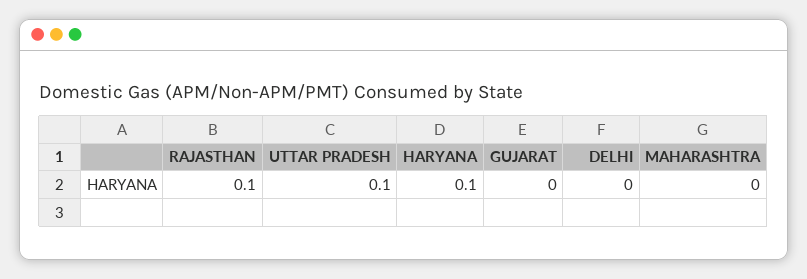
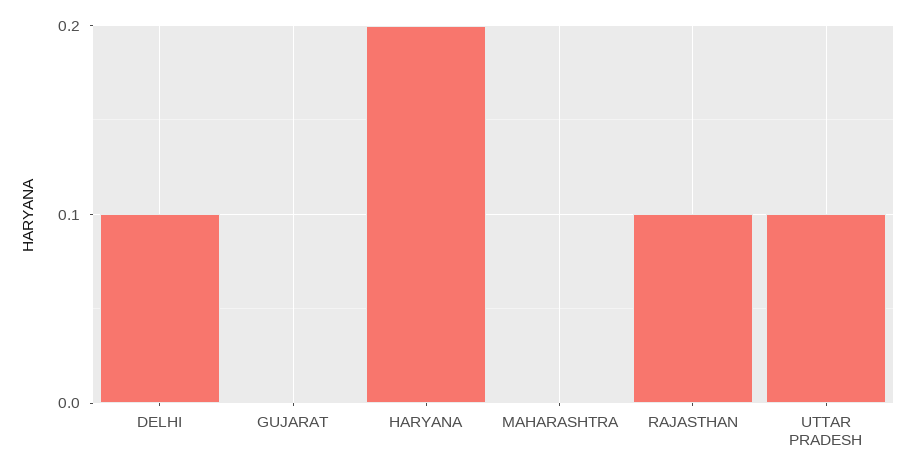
  {
    "RAJASTHAN": 0.1,
    "UTTAR PRADESH": 0.1,
-   "HARYANA": 0.1,
+   "HARYANA": 0.2,
    "GUJARAT": 0,
-   "DELHI": 0,
+   "DELHI": 0.1,
    "MAHARASHTRA": 0
  }

